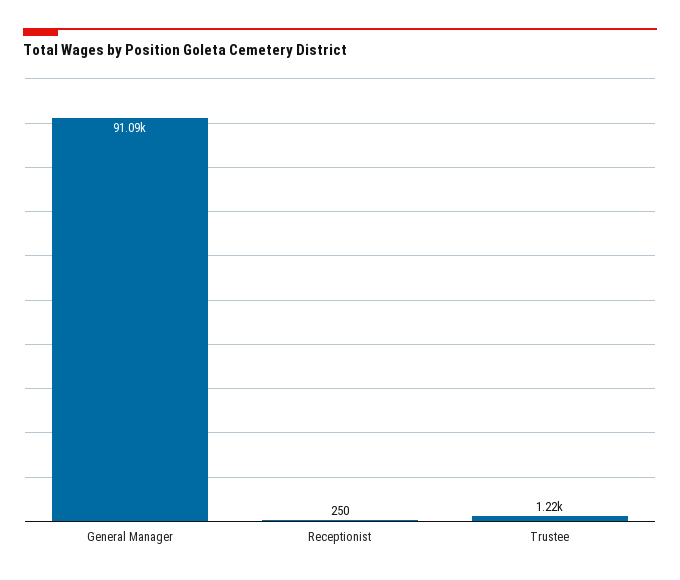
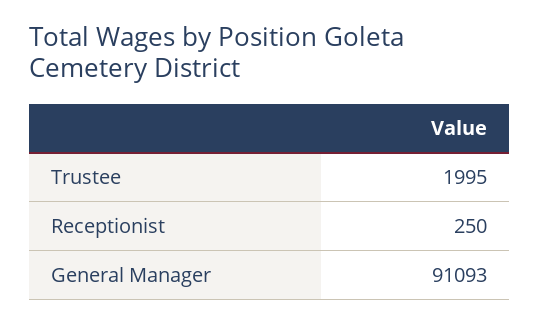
  {
    "General Manager": 91093,
    "Receptionist": 250,
-   "Trustee": 1220
+   "Trustee": 1995
  }

